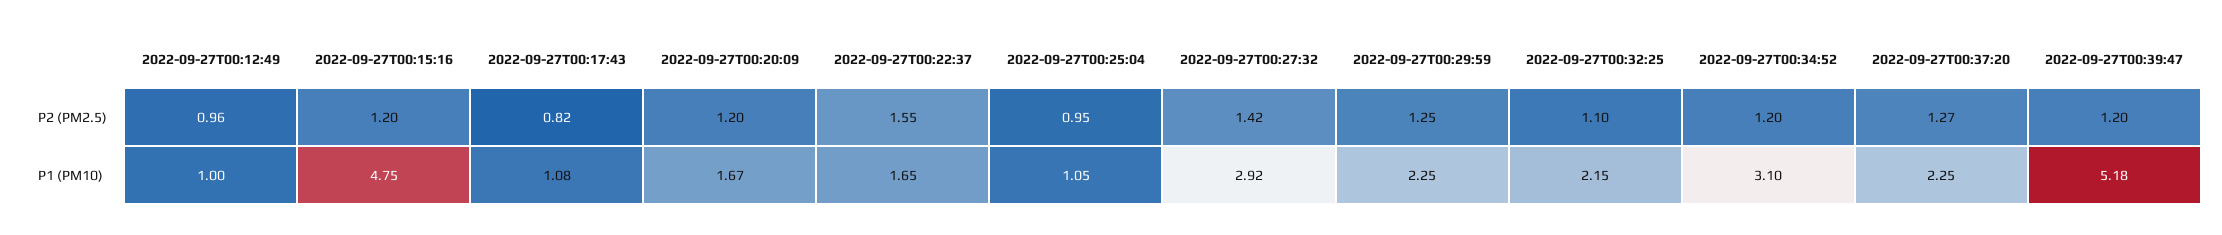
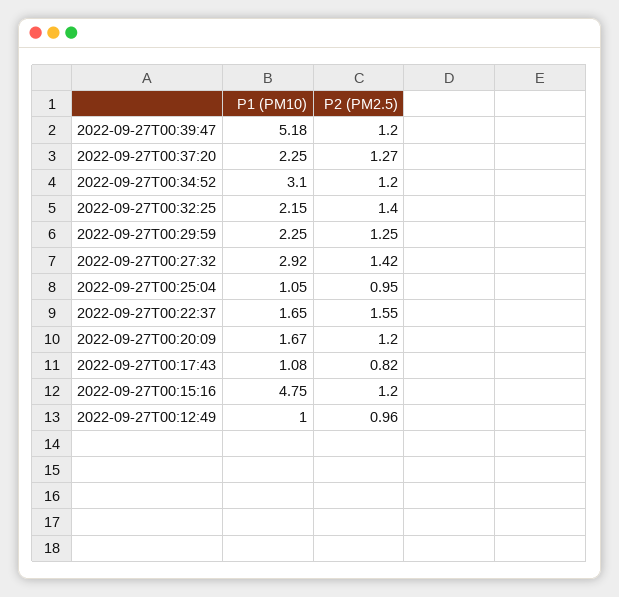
  {
    "2022-09-27T00:12:49": {
      "P2 (PM2.5)": 0.96,
      "P1 (PM10)": 1
    },
    "2022-09-27T00:15:16": {
      "P2 (PM2.5)": 1.2,
      "P1 (PM10)": 4.75
    },
    "2022-09-27T00:17:43": {
      "P2 (PM2.5)": 0.82,
      "P1 (PM10)": 1.08
    },
    "2022-09-27T00:20:09": {
      "P2 (PM2.5)": 1.2,
      "P1 (PM10)": 1.67
    },
    "2022-09-27T00:22:37": {
      "P2 (PM2.5)": 1.55,
      "P1 (PM10)": 1.65
    },
    "2022-09-27T00:25:04": {
      "P2 (PM2.5)": 0.95,
      "P1 (PM10)": 1.05
    },
    "2022-09-27T00:27:32": {
      "P2 (PM2.5)": 1.42,
      "P1 (PM10)": 2.92
    },
    "2022-09-27T00:29:59": {
      "P2 (PM2.5)": 1.25,
      "P1 (PM10)": 2.25
    },
    "2022-09-27T00:32:25": {
-     "P2 (PM2.5)": 1.1,
+     "P2 (PM2.5)": 1.4,
      "P1 (PM10)": 2.15
    },
    "2022-09-27T00:34:52": {
      "P2 (PM2.5)": 1.2,
      "P1 (PM10)": 3.1
    },
    "2022-09-27T00:37:20": {
      "P2 (PM2.5)": 1.27,
      "P1 (PM10)": 2.25
    },
    "2022-09-27T00:39:47": {
      "P2 (PM2.5)": 1.2,
      "P1 (PM10)": 5.18
    }
  }

